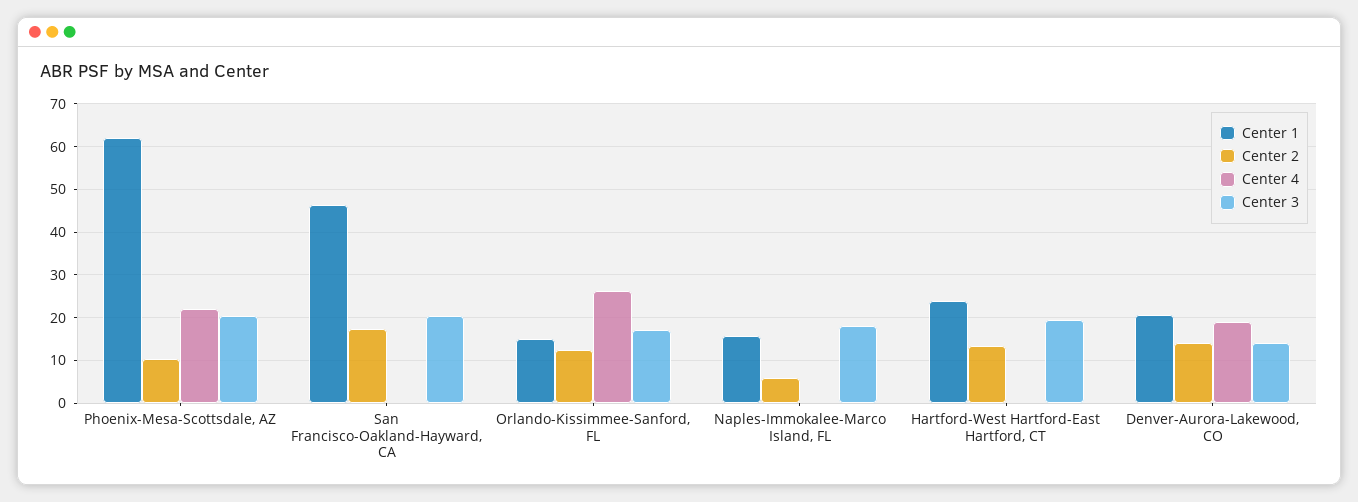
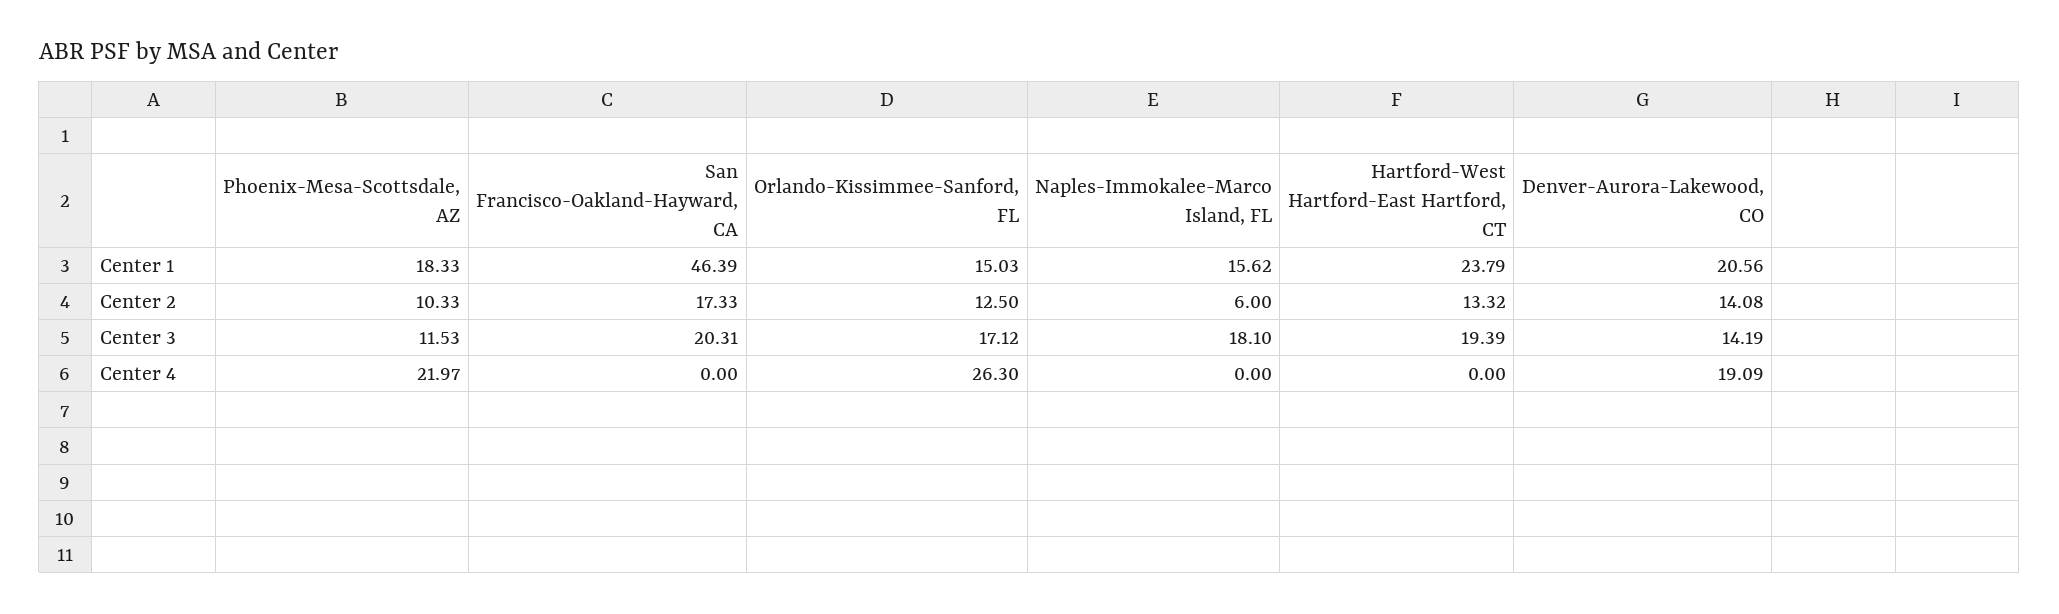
  {
    "Center 1": {
-     "Phoenix-Mesa-Scottsdale, AZ": 62,
+     "Phoenix-Mesa-Scottsdale, AZ": 18.33,
      "San Francisco-Oakland-Hayward, CA": 46.39,
      "Orlando-Kissimmee-Sanford, FL": 15.03,
      "Naples-Immokalee-Marco Island, FL": 15.62,
      "Hartford-West Hartford-East Hartford, CT": 23.79,
      "Denver-Aurora-Lakewood, CO": 20.56
    },
    "Center 2": {
      "Phoenix-Mesa-Scottsdale, AZ": 10.33,
      "San Francisco-Oakland-Hayward, CA": 17.33,
      "Orlando-Kissimmee-Sanford, FL": 12.5,
      "Naples-Immokalee-Marco Island, FL": 6,
      "Hartford-West Hartford-East Hartford, CT": 13.32,
      "Denver-Aurora-Lakewood, CO": 14.08
    },
    "Center 4": {
      "Phoenix-Mesa-Scottsdale, AZ": 21.97,
      "San Francisco-Oakland-Hayward, CA": 0,
      "Orlando-Kissimmee-Sanford, FL": 26.3,
      "Naples-Immokalee-Marco Island, FL": 0,
      "Hartford-West Hartford-East Hartford, CT": 0,
      "Denver-Aurora-Lakewood, CO": 19.09
    },
    "Center 3": {
-     "Phoenix-Mesa-Scottsdale, AZ": 20,
+     "Phoenix-Mesa-Scottsdale, AZ": 11.53,
      "San Francisco-Oakland-Hayward, CA": 20.31,
      "Orlando-Kissimmee-Sanford, FL": 17.12,
      "Naples-Immokalee-Marco Island, FL": 18.1,
      "Hartford-West Hartford-East Hartford, CT": 19.39,
      "Denver-Aurora-Lakewood, CO": 14.19
    }
  }

